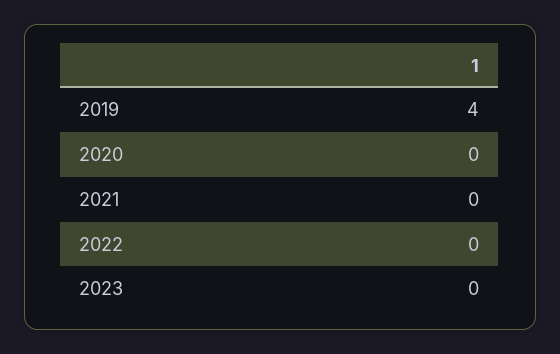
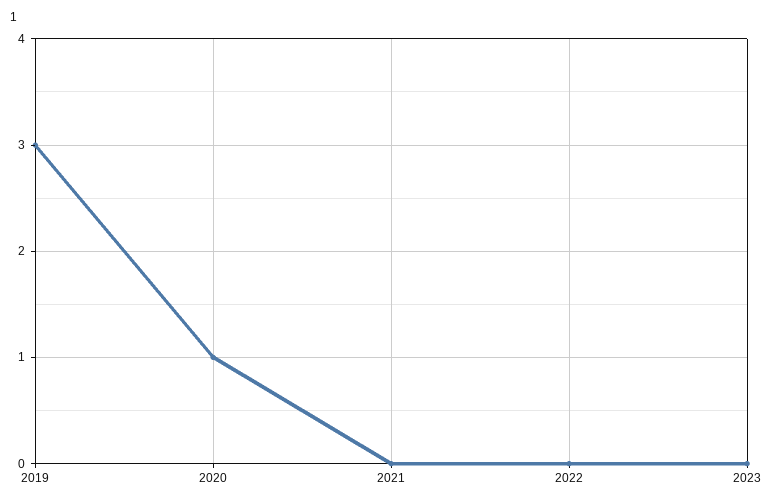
  {
-   "2019": 4,
+   "2019": 3,
-   "2020": 0,
+   "2020": 1,
    "2021": 0,
    "2022": 0,
    "2023": 0
  }

